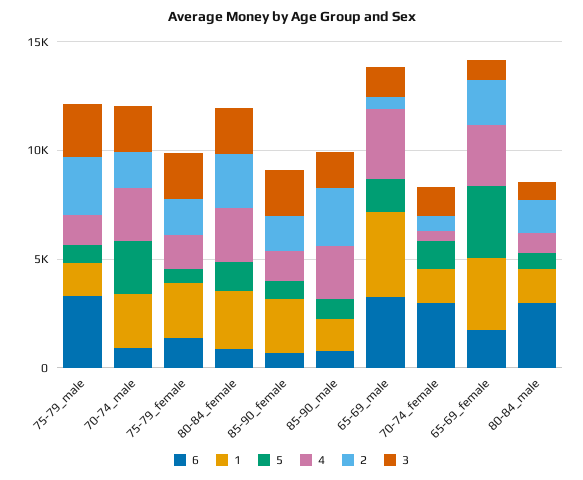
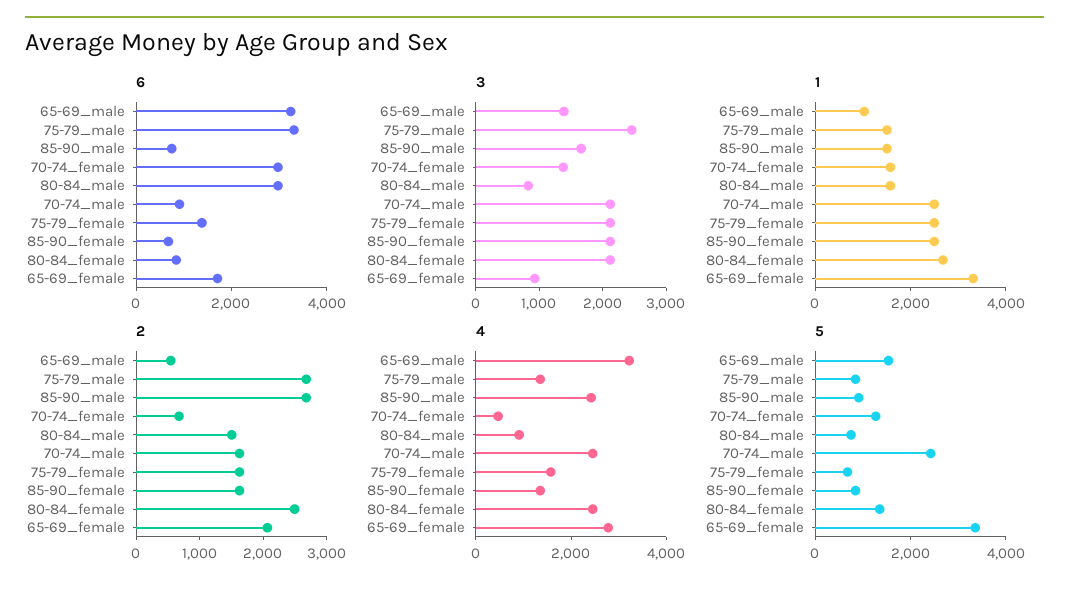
  {
    "6": {
      "75-79_male": 3500,
      "70-74_male": 1000,
      "75-79_female": 1500,
      "80-84_female": 1000,
      "85-90_female": 500,
      "85-90_male": 500,
      "65-69_male": 3000,
      "70-74_female": 3000,
      "65-69_female": 1500,
      "80-84_male": 3000
    },
    "1": {
      "75-79_male": 1500,
      "70-74_male": 2500,
      "75-79_female": 2500,
      "80-84_female": 2500,
      "85-90_female": 2500,
      "85-90_male": 1500,
-     "65-69_male": 4000,
+     "65-69_male": 1000,
      "70-74_female": 1500,
      "65-69_female": 3500,
      "80-84_male": 1500
    },
    "5": {
      "75-79_male": 1000,
      "70-74_male": 2500,
      "75-79_female": 500,
      "80-84_female": 1500,
      "85-90_female": 1000,
      "85-90_male": 1000,
      "65-69_male": 1500,
      "70-74_female": 1500,
      "65-69_female": 3500,
      "80-84_male": 500
    },
    "4": {
      "75-79_male": 1500,
      "70-74_male": 2500,
      "75-79_female": 1500,
      "80-84_female": 2500,
      "85-90_female": 1500,
      "85-90_male": 2500,
      "65-69_male": 3000,
      "70-74_female": 500,
      "65-69_female": 3000,
      "80-84_male": 1000
    },
    "2": {
      "75-79_male": 2600,
      "70-74_male": 1600,
      "75-79_female": 1600,
      "80-84_female": 2400,
      "85-90_female": 1600,
      "85-90_male": 2600,
      "65-69_male": 600,
      "70-74_female": 600,
      "65-69_female": 2000,
      "80-84_male": 1600
    },
    "3": {
      "75-79_male": 2400,
      "70-74_male": 2200,
      "75-79_female": 2200,
      "80-84_female": 2200,
      "85-90_female": 2200,
      "85-90_male": 1600,
      "65-69_male": 1400,
      "70-74_female": 1400,
      "65-69_female": 1000,
      "80-84_male": 800
    }
  }

